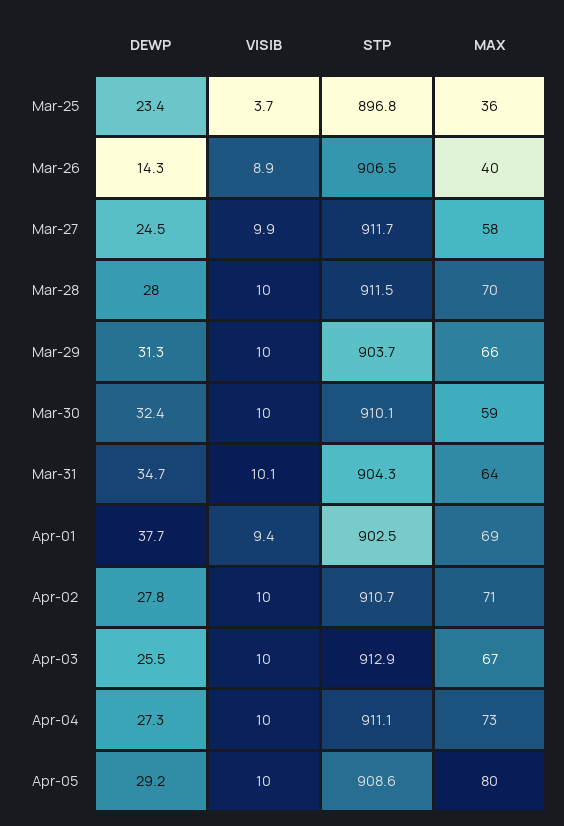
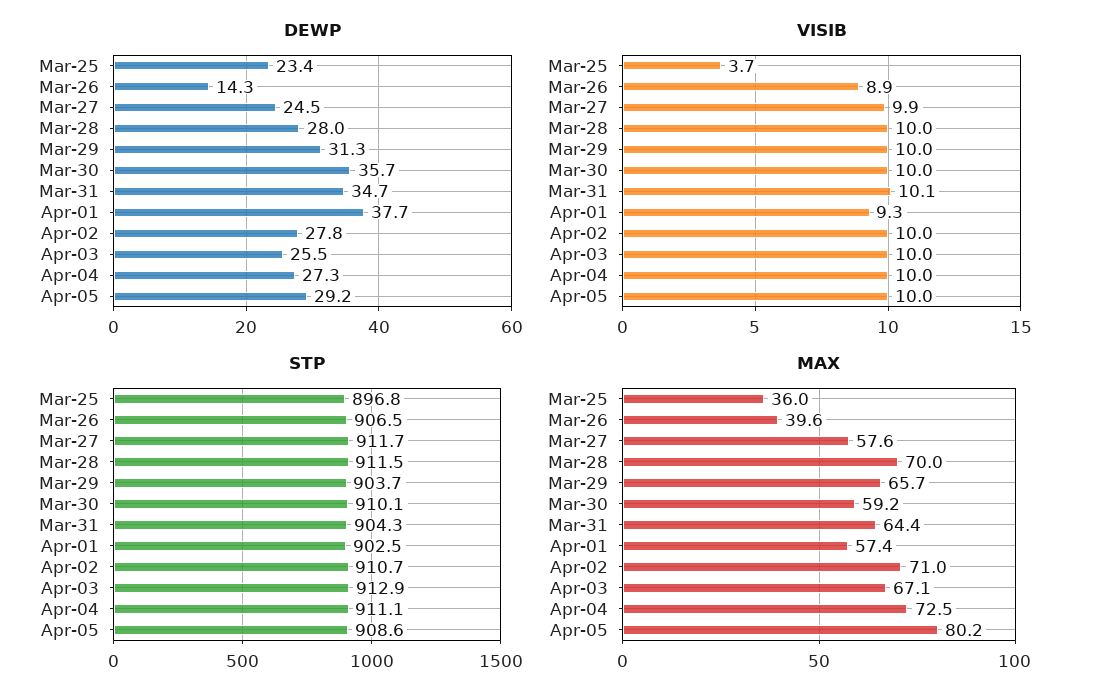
  {
    "DEWP": {
      "Mar-25": 23.4,
      "Mar-26": 14.3,
      "Mar-27": 24.5,
      "Mar-28": 28,
      "Mar-29": 31.3,
-     "Mar-30": 32.4,
+     "Mar-30": 35.7,
      "Mar-31": 34.7,
      "Apr-01": 37.7,
      "Apr-02": 27.8,
      "Apr-03": 25.5,
      "Apr-04": 27.3,
      "Apr-05": 29.2
    },
    "VISIB": {
      "Mar-25": 3.7,
      "Mar-26": 8.9,
      "Mar-27": 9.9,
      "Mar-28": 10,
      "Mar-29": 10,
      "Mar-30": 10,
      "Mar-31": 10.1,
-     "Apr-01": 9.4,
+     "Apr-01": 9.3,
      "Apr-02": 10,
      "Apr-03": 10,
      "Apr-04": 10,
      "Apr-05": 10
    },
    "STP": {
      "Mar-25": 896.8,
      "Mar-26": 906.5,
      "Mar-27": 911.7,
      "Mar-28": 911.5,
      "Mar-29": 903.7,
      "Mar-30": 910.1,
      "Mar-31": 904.3,
      "Apr-01": 902.5,
      "Apr-02": 910.7,
      "Apr-03": 912.9,
      "Apr-04": 911.1,
      "Apr-05": 908.6
    },
    "MAX": {
      "Mar-25": 36,
      "Mar-26": 39.6,
      "Mar-27": 57.6,
      "Mar-28": 70,
      "Mar-29": 65.7,
      "Mar-30": 59.2,
      "Mar-31": 64.4,
-     "Apr-01": 69,
+     "Apr-01": 57.4,
      "Apr-02": 71,
      "Apr-03": 67.1,
      "Apr-04": 72.5,
      "Apr-05": 80.2
    }
  }

